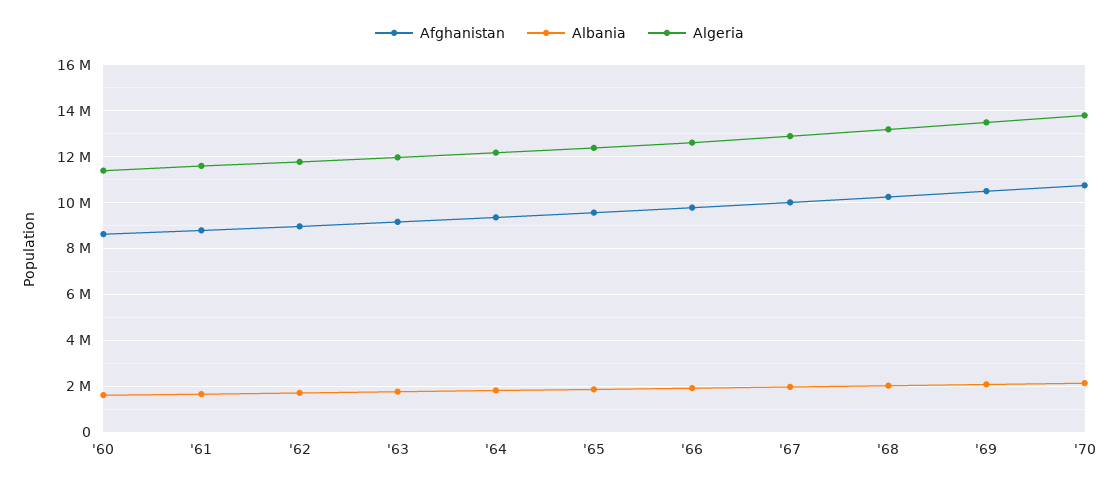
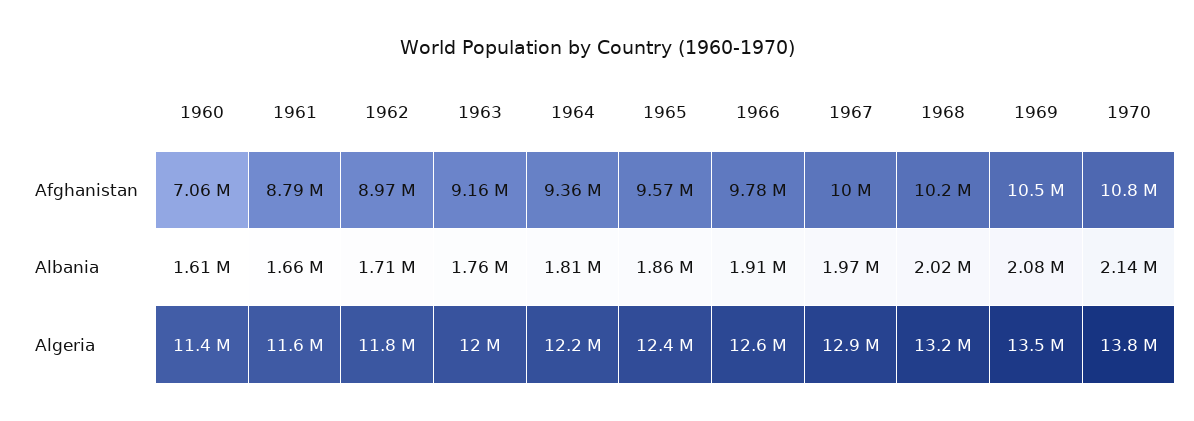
  {
    "Afghanistan": {
-     "'60": 8500000,
+     "'60": 7060000,
      "'61": 8790000,
      "'62": 8970000,
      "'63": 9160000,
      "'64": 9360000,
      "'65": 9570000,
      "'66": 9780000,
      "'67": 10000000,
      "'68": 10200000,
      "'69": 10500000,
      "'70": 10800000
    },
    "Albania": {
      "'60": 1610000,
      "'61": 1660000,
      "'62": 1710000,
      "'63": 1760000,
      "'64": 1810000,
      "'65": 1860000,
      "'66": 1910000,
      "'67": 1970000,
      "'68": 2020000,
      "'69": 2080000,
      "'70": 2140000
    },
    "Algeria": {
      "'60": 11400000,
      "'61": 11600000,
      "'62": 11800000,
      "'63": 12000000,
      "'64": 12200000,
      "'65": 12400000,
      "'66": 12600000,
      "'67": 12900000,
      "'68": 13200000,
      "'69": 13500000,
      "'70": 13800000
    }
  }

